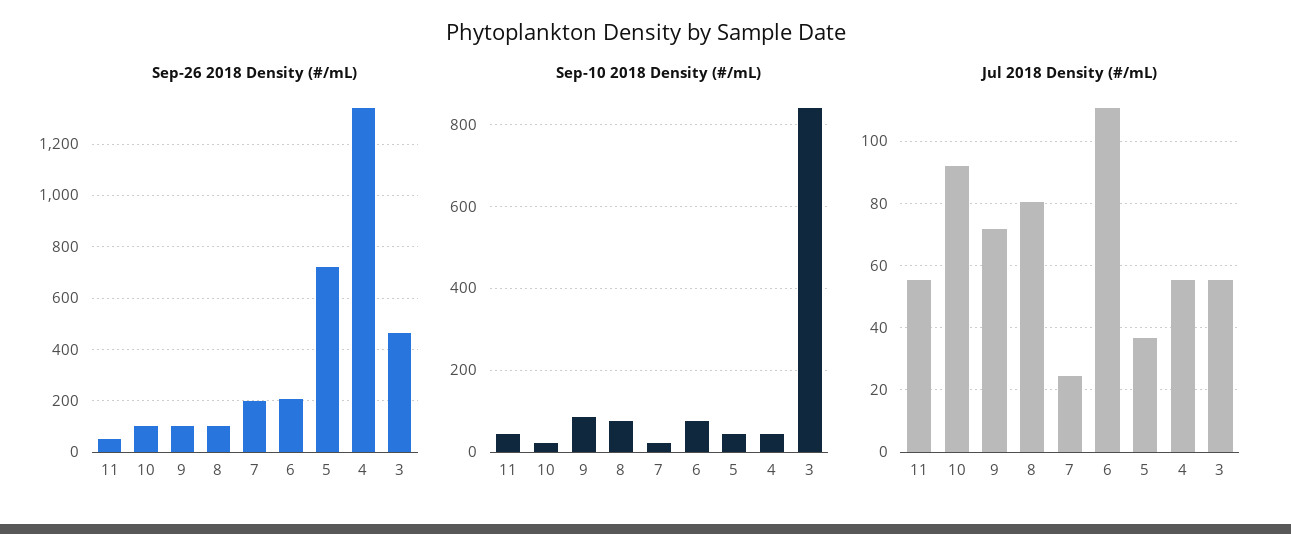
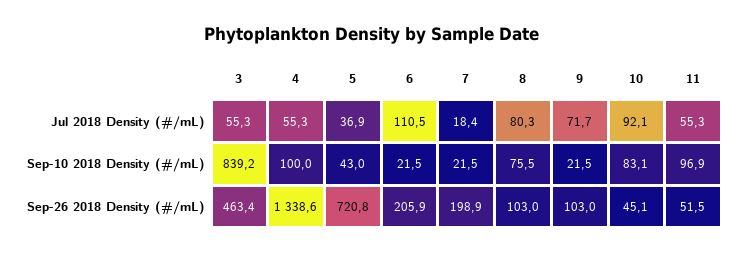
  {
    "Sep-26 2018 Density (#/mL)": {
      "11": 51.5,
-     "10": 100,
+     "10": 45.1,
      "9": 103,
      "8": 103,
      "7": 198.9,
      "6": 205.9,
      "5": 720.8,
      "4": 1338.6,
      "3": 463.4
    },
    "Sep-10 2018 Density (#/mL)": {
-     "11": 40,
+     "11": 96.9,
-     "10": 20,
+     "10": 83.1,
-     "9": 80,
+     "9": 21.5,
      "8": 75.5,
      "7": 21.5,
-     "6": 80,
+     "6": 21.5,
      "5": 43,
-     "4": 40,
+     "4": 100,
      "3": 839.2
    },
    "Jul 2018 Density (#/mL)": {
      "11": 55.3,
      "10": 92.1,
      "9": 71.7,
      "8": 80.3,
-     "7": 24,
+     "7": 18.4,
      "6": 110.5,
      "5": 36.9,
      "4": 55.3,
      "3": 55.3
    }
  }

